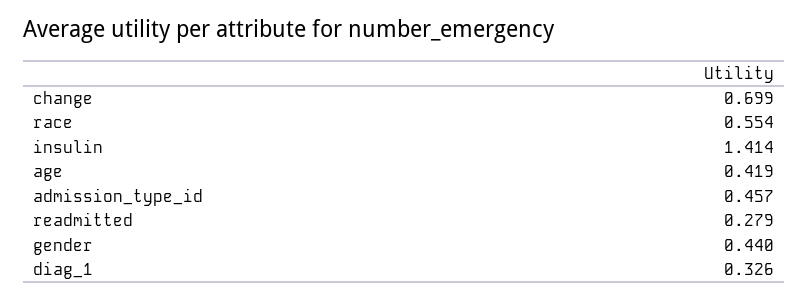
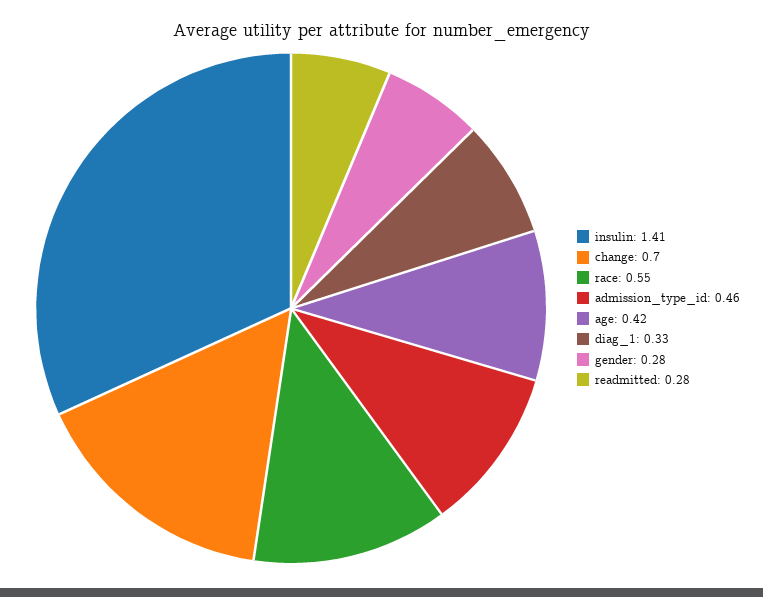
  {
    "change": 0.699,
    "race": 0.554,
    "insulin": 1.414,
    "age": 0.419,
    "admission_type_id": 0.457,
    "readmitted": 0.279,
-   "gender": 0.44,
+   "gender": 0.28,
    "diag_1": 0.326
  }

